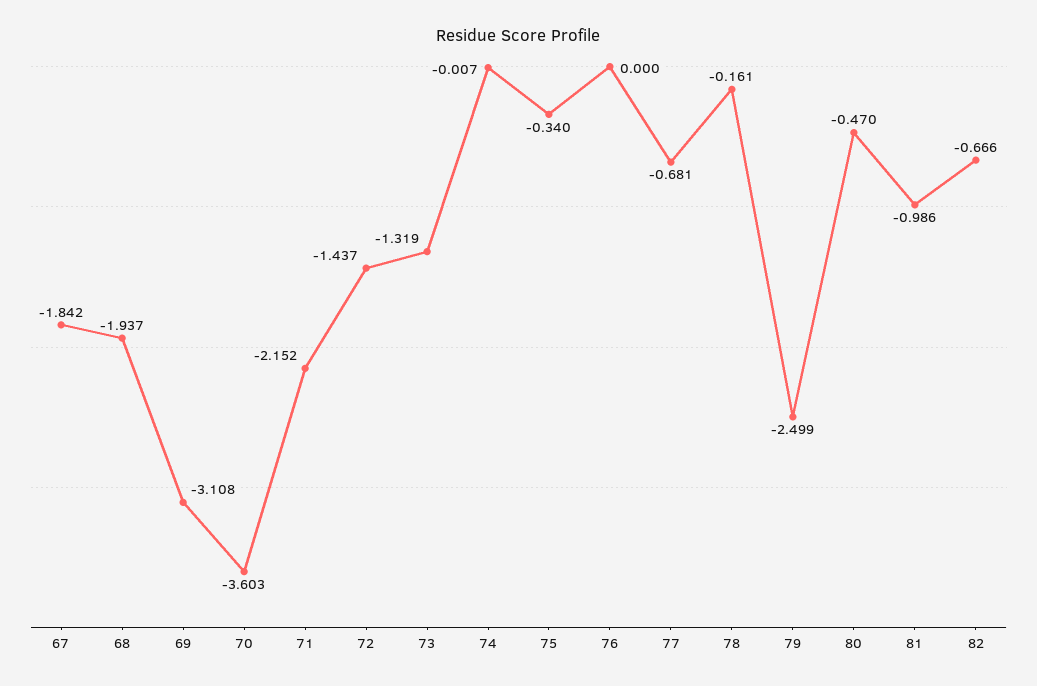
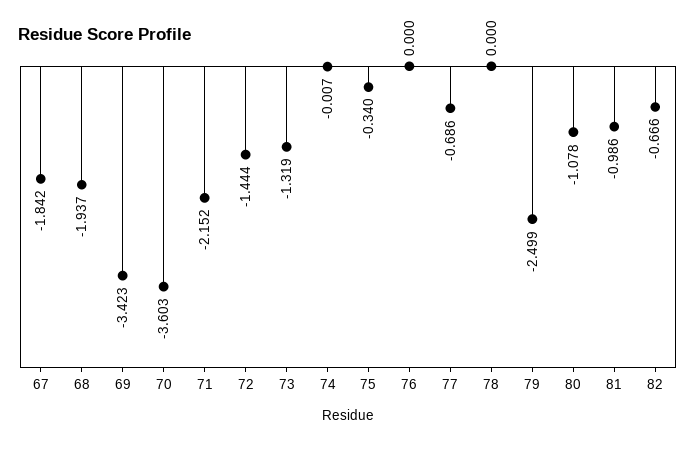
  {
    "67": -1.842,
    "68": -1.937,
-   "69": -3.108,
+   "69": -3.423,
    "70": -3.603,
    "71": -2.152,
-   "72": -1.437,
+   "72": -1.444,
    "73": -1.319,
    "74": -0.007,
    "75": -0.34,
    "76": 0,
-   "77": -0.681,
+   "77": -0.686,
-   "78": -0.161,
+   "78": 0,
    "79": -2.499,
-   "80": -0.47,
+   "80": -1.078,
    "81": -0.986,
    "82": -0.666
  }

